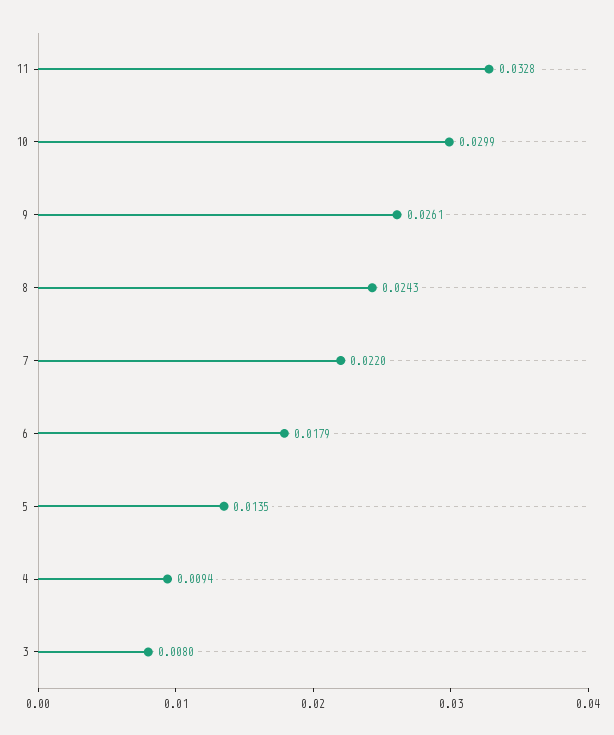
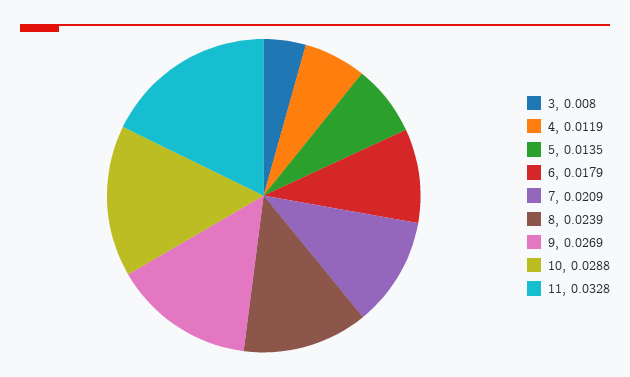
  {
    "11": 0.0328,
-   "10": 0.0299,
+   "10": 0.0288,
-   "9": 0.0261,
+   "9": 0.0269,
-   "8": 0.0243,
+   "8": 0.0239,
-   "7": 0.022,
+   "7": 0.0209,
    "6": 0.0179,
    "5": 0.0135,
-   "4": 0.0094,
+   "4": 0.0119,
    "3": 0.008
  }

